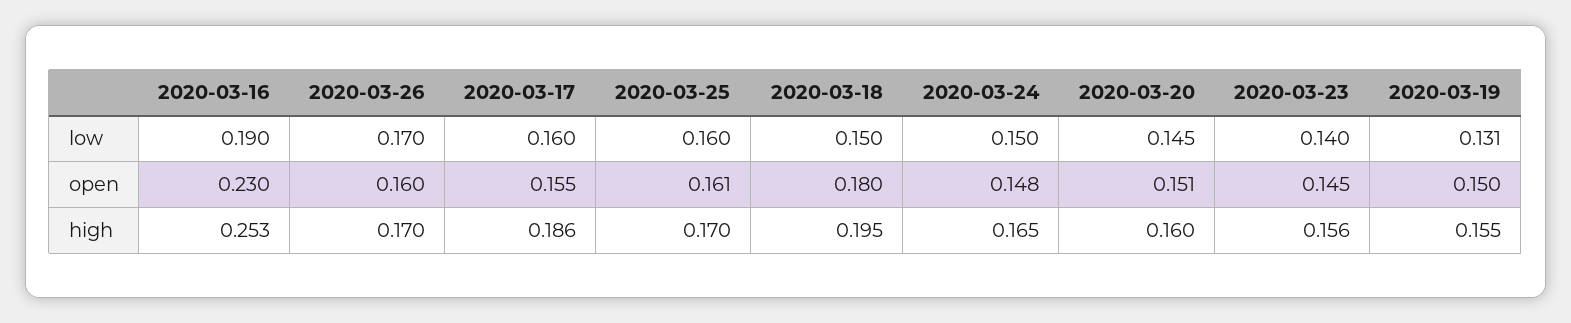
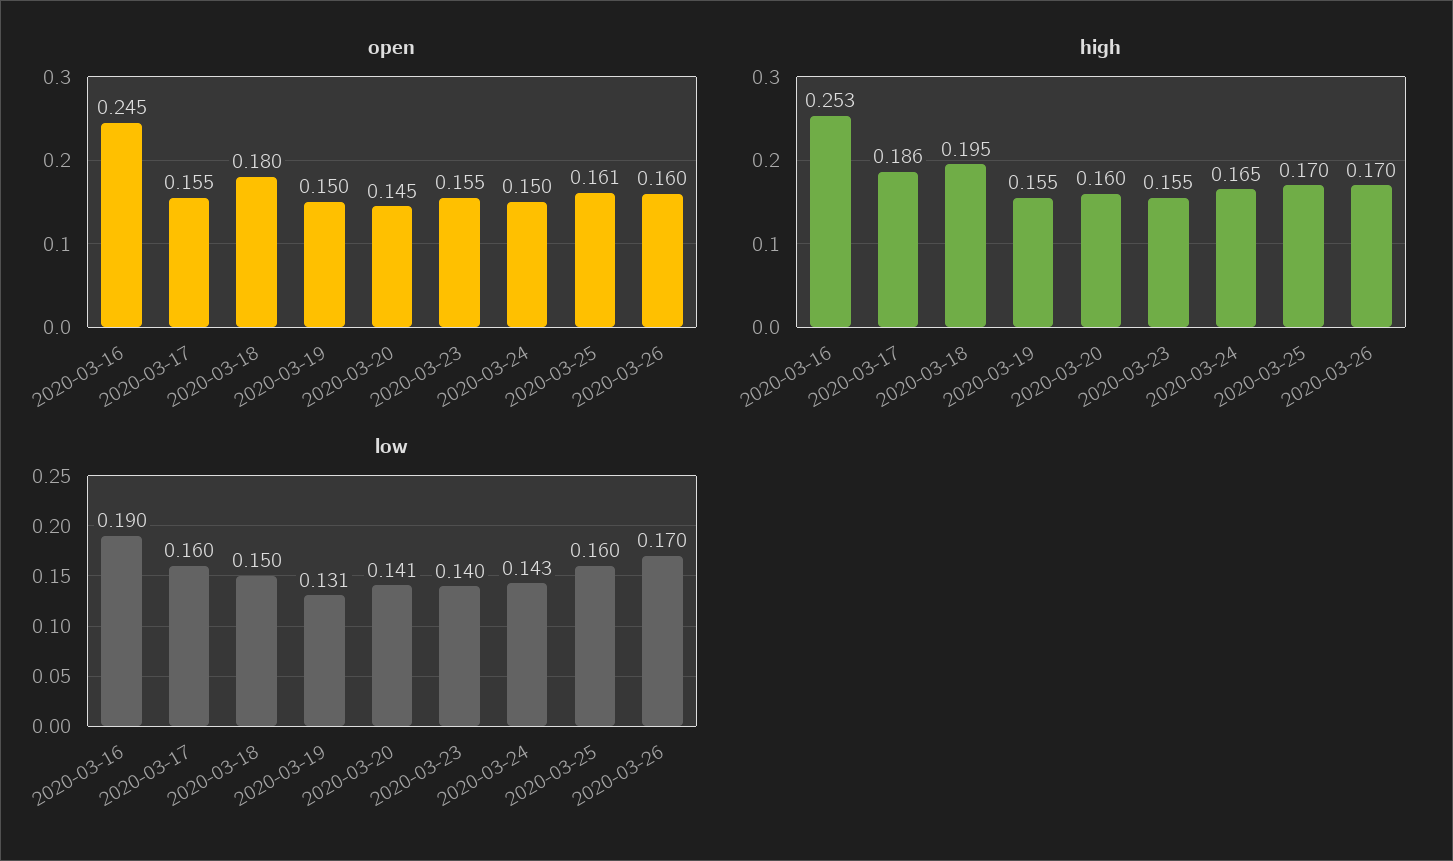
  {
    "low": {
      "2020-03-16": 0.19,
      "2020-03-26": 0.17,
      "2020-03-17": 0.16,
      "2020-03-25": 0.16,
      "2020-03-18": 0.15,
-     "2020-03-24": 0.15,
+     "2020-03-24": 0.143,
-     "2020-03-20": 0.145,
+     "2020-03-20": 0.141,
      "2020-03-23": 0.14,
      "2020-03-19": 0.131
    },
    "open": {
-     "2020-03-16": 0.23,
+     "2020-03-16": 0.245,
      "2020-03-26": 0.16,
      "2020-03-17": 0.155,
      "2020-03-25": 0.161,
      "2020-03-18": 0.18,
-     "2020-03-24": 0.148,
+     "2020-03-24": 0.15,
-     "2020-03-20": 0.151,
+     "2020-03-20": 0.145,
-     "2020-03-23": 0.145,
+     "2020-03-23": 0.155,
      "2020-03-19": 0.15
    },
    "high": {
      "2020-03-16": 0.253,
      "2020-03-26": 0.17,
      "2020-03-17": 0.186,
      "2020-03-25": 0.17,
      "2020-03-18": 0.195,
      "2020-03-24": 0.165,
      "2020-03-20": 0.16,
-     "2020-03-23": 0.156,
+     "2020-03-23": 0.155,
      "2020-03-19": 0.155
    }
  }

